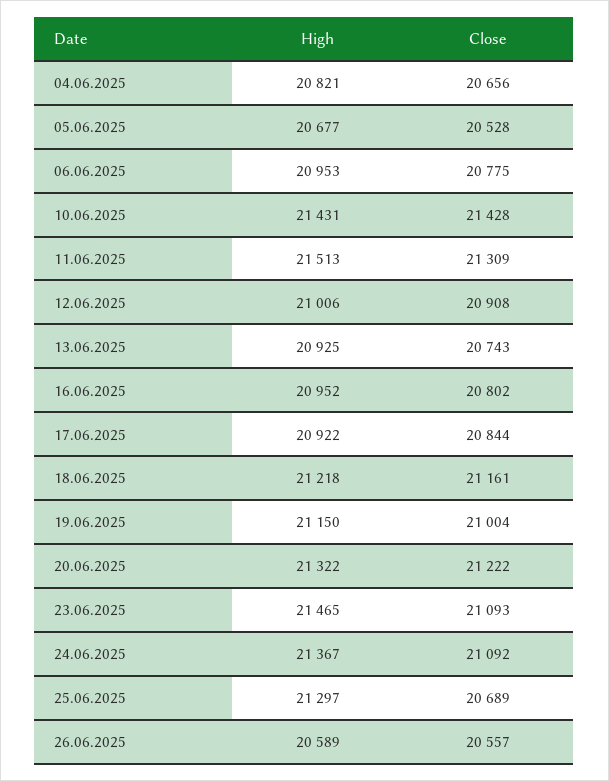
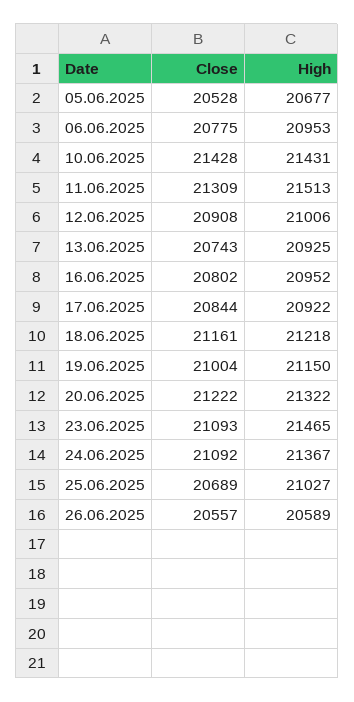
  {
    "High": {
-     "04.06.2025": 20821,
      "05.06.2025": 20677,
      "06.06.2025": 20953,
      "10.06.2025": 21431,
      "11.06.2025": 21513,
      "12.06.2025": 21006,
      "13.06.2025": 20925,
      "16.06.2025": 20952,
      "17.06.2025": 20922,
      "18.06.2025": 21218,
      "19.06.2025": 21150,
      "20.06.2025": 21322,
      "23.06.2025": 21465,
      "24.06.2025": 21367,
-     "25.06.2025": 21297,
+     "25.06.2025": 21027,
      "26.06.2025": 20589
    },
    "Close": {
-     "04.06.2025": 20656,
      "05.06.2025": 20528,
      "06.06.2025": 20775,
      "10.06.2025": 21428,
      "11.06.2025": 21309,
      "12.06.2025": 20908,
      "13.06.2025": 20743,
      "16.06.2025": 20802,
      "17.06.2025": 20844,
      "18.06.2025": 21161,
      "19.06.2025": 21004,
      "20.06.2025": 21222,
      "23.06.2025": 21093,
      "24.06.2025": 21092,
      "25.06.2025": 20689,
      "26.06.2025": 20557
    }
  }

